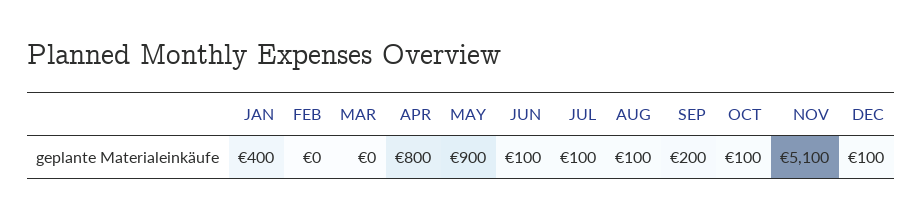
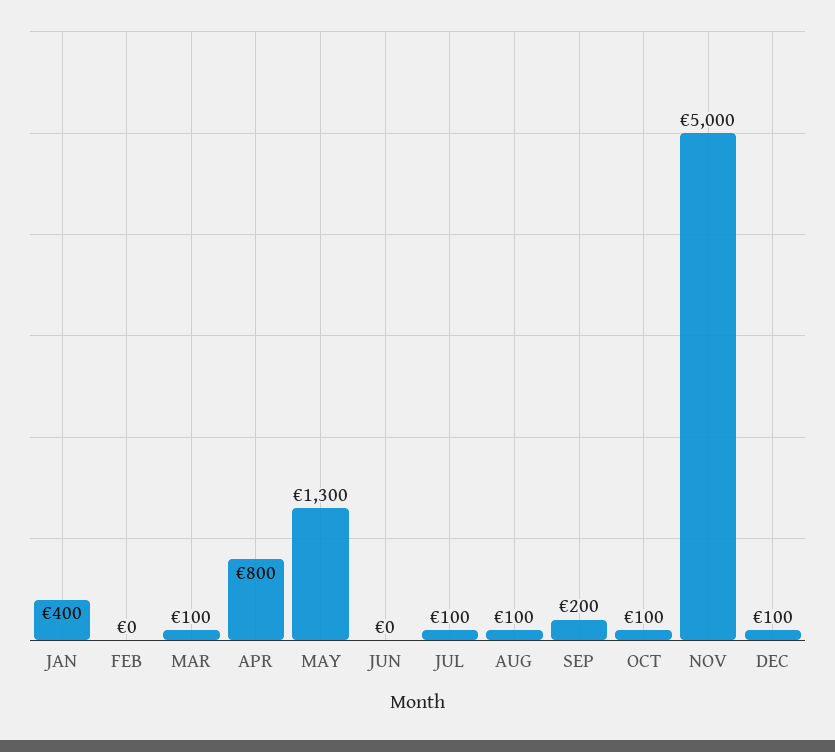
  {
    "JAN": 400,
    "FEB": 0,
-   "MAR": 0,
+   "MAR": 100,
    "APR": 800,
-   "MAY": 900,
+   "MAY": 1300,
-   "JUN": 100,
+   "JUN": 0,
    "JUL": 100,
    "AUG": 100,
    "SEP": 200,
    "OCT": 100,
-   "NOV": 5100,
+   "NOV": 5000,
    "DEC": 100
  }

